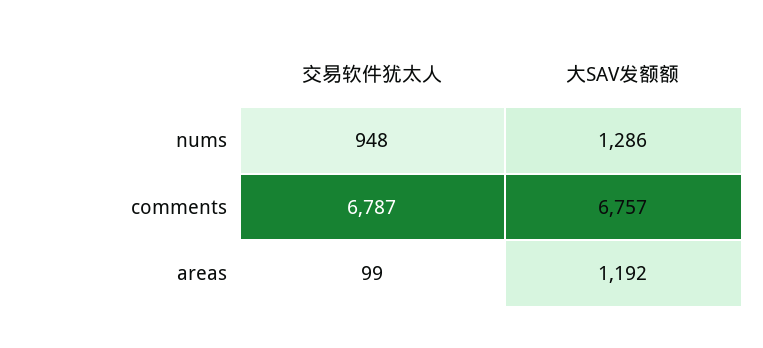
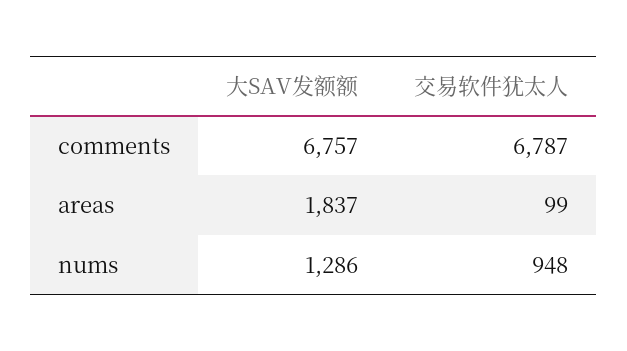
  {
    "交易软件犹太人": {
      "nums": 948,
      "comments": 6787,
      "areas": 99
    },
    "大SAV发额额": {
      "nums": 1286,
      "comments": 6757,
-     "areas": 1192
+     "areas": 1837
    }
  }

